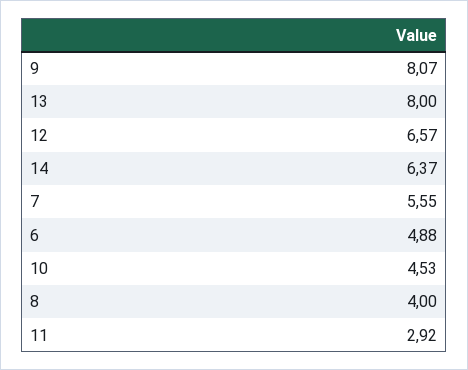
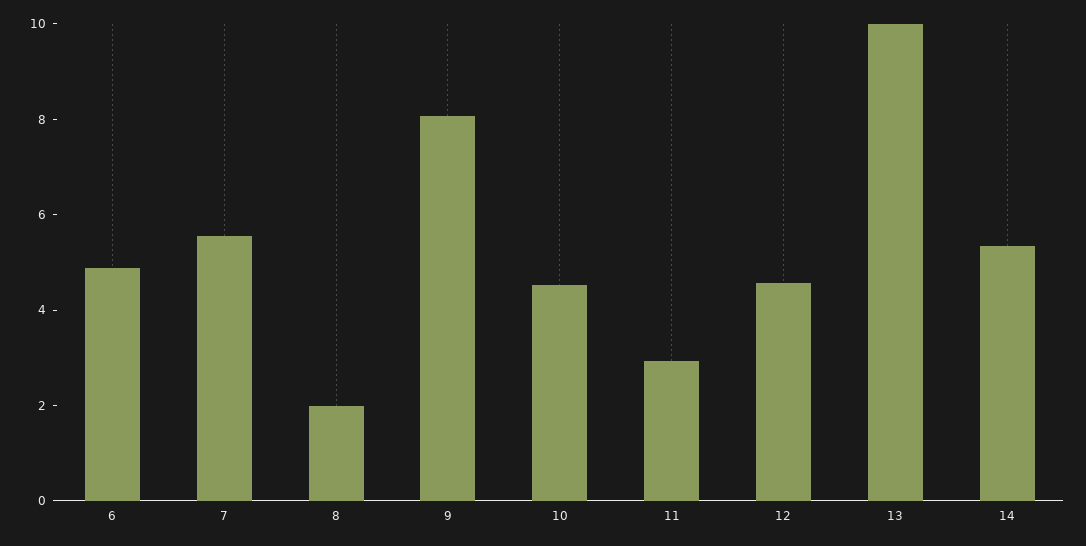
  {
    "9": 8.07,
-   "13": 8,
+   "13": 10,
-   "12": 6.57,
+   "12": 4.5,
-   "14": 6.37,
+   "14": 5.5,
    "7": 5.55,
    "6": 4.88,
    "10": 4.53,
-   "8": 4,
+   "8": 2,
    "11": 2.92
  }

